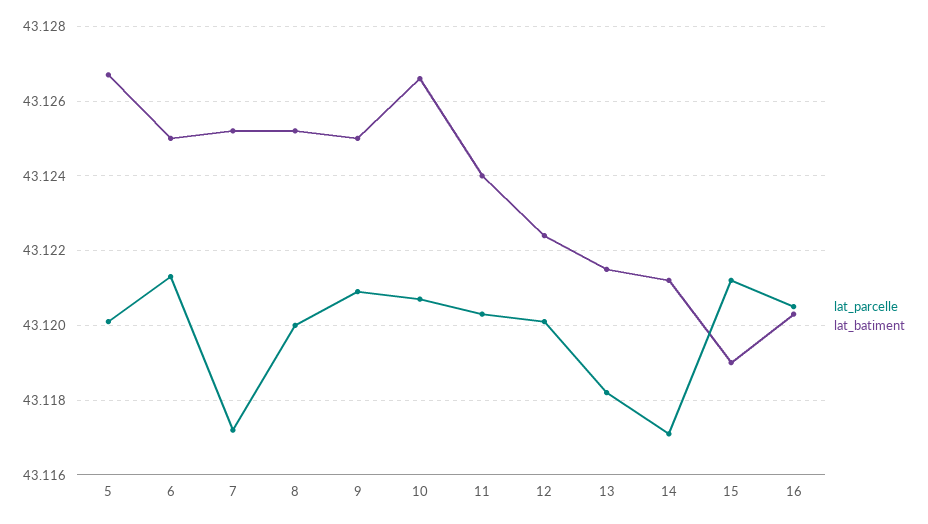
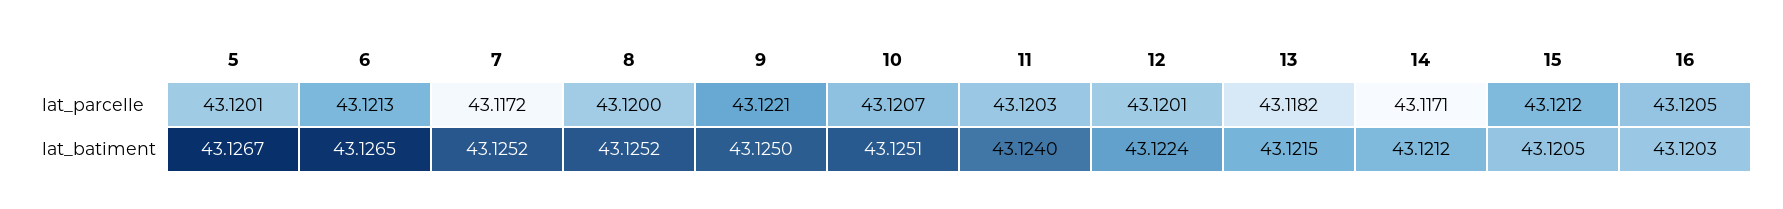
  {
    "lat_parcelle": {
      "5": 43.1201,
      "6": 43.1213,
      "7": 43.1172,
      "8": 43.12,
-     "9": 43.121,
+     "9": 43.1221,
      "10": 43.1207,
      "11": 43.1203,
      "12": 43.1201,
      "13": 43.1182,
      "14": 43.1171,
      "15": 43.1212,
      "16": 43.1205
    },
    "lat_batiment": {
      "5": 43.1267,
-     "6": 43.125,
+     "6": 43.1265,
      "7": 43.1252,
      "8": 43.1252,
      "9": 43.125,
-     "10": 43.1265,
+     "10": 43.1251,
      "11": 43.124,
      "12": 43.1224,
      "13": 43.1215,
      "14": 43.1212,
-     "15": 43.119,
+     "15": 43.1205,
      "16": 43.1203
    }
  }

